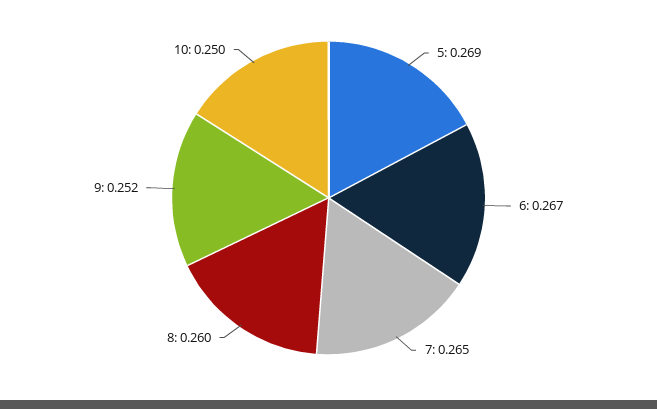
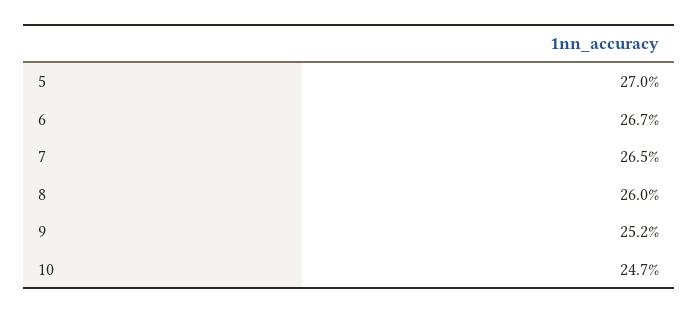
  {
-   "5": 0.269,
+   "5": 0.27,
    "6": 0.267,
    "7": 0.265,
    "8": 0.26,
    "9": 0.252,
-   "10": 0.25
+   "10": 0.247
  }

